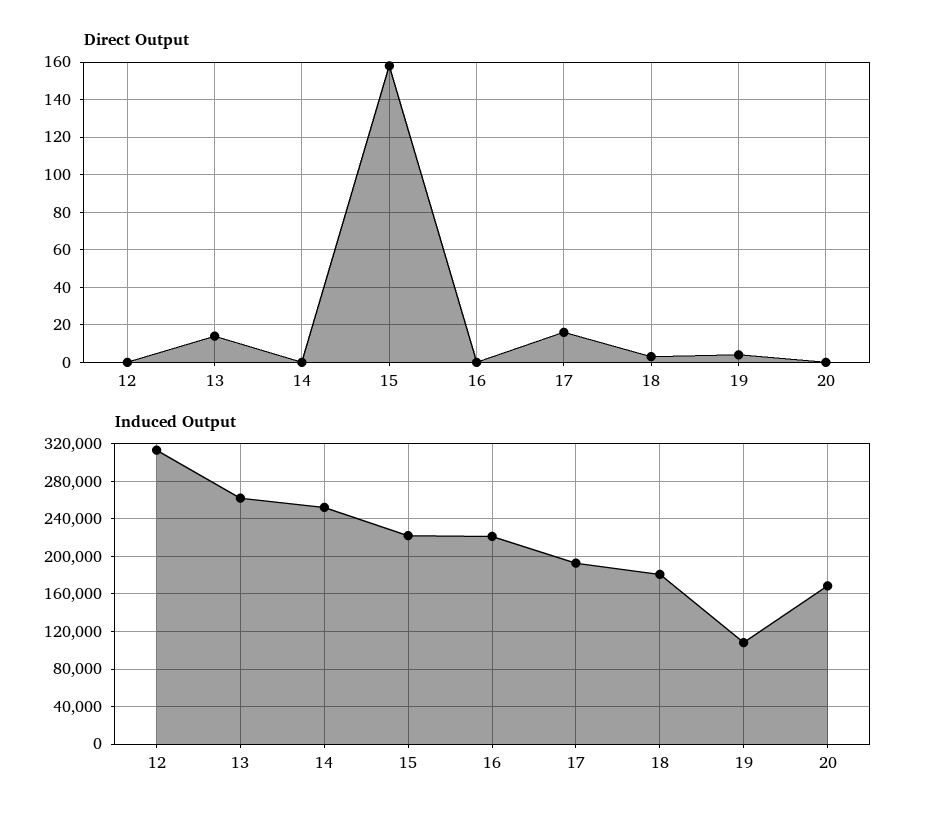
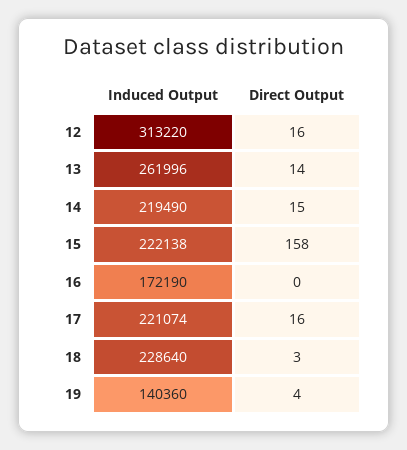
  {
    "Direct Output": {
-     "12": 0,
+     "12": 16,
      "13": 14,
-     "14": 0,
+     "14": 15,
      "15": 158,
      "16": 0,
      "17": 16,
      "18": 3,
-     "19": 4,
+     "19": 4
-     "20": 0
    },
    "Induced Output": {
      "12": 313220,
      "13": 261996,
-     "14": 250000,
+     "14": 219490,
      "15": 222138,
-     "16": 220000,
+     "16": 172190,
-     "17": 190000,
+     "17": 221074,
-     "18": 180000,
+     "18": 228640,
-     "19": 110000,
+     "19": 140360
-     "20": 170000
    }
  }

